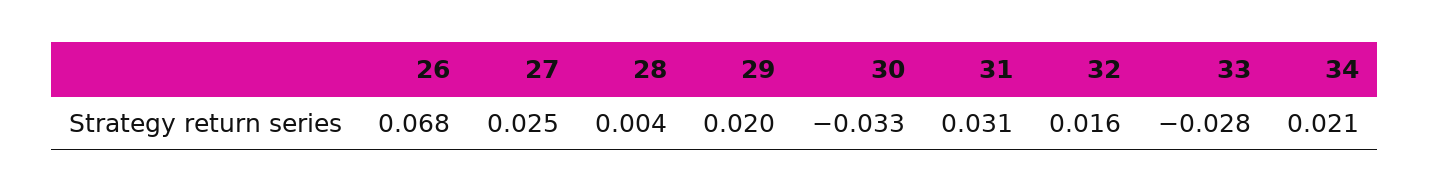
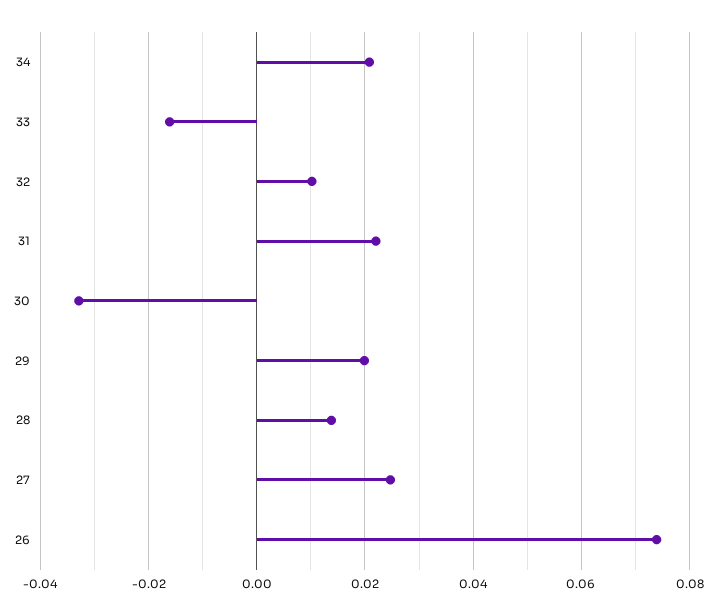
  {
-   "26": 0.068,
+   "26": 0.074,
    "27": 0.025,
-   "28": 0.004,
+   "28": 0.014,
    "29": 0.02,
    "30": -0.033,
-   "31": 0.031,
+   "31": 0.022,
-   "32": 0.016,
+   "32": 0.01,
-   "33": -0.028,
+   "33": -0.016,
    "34": 0.021
  }

